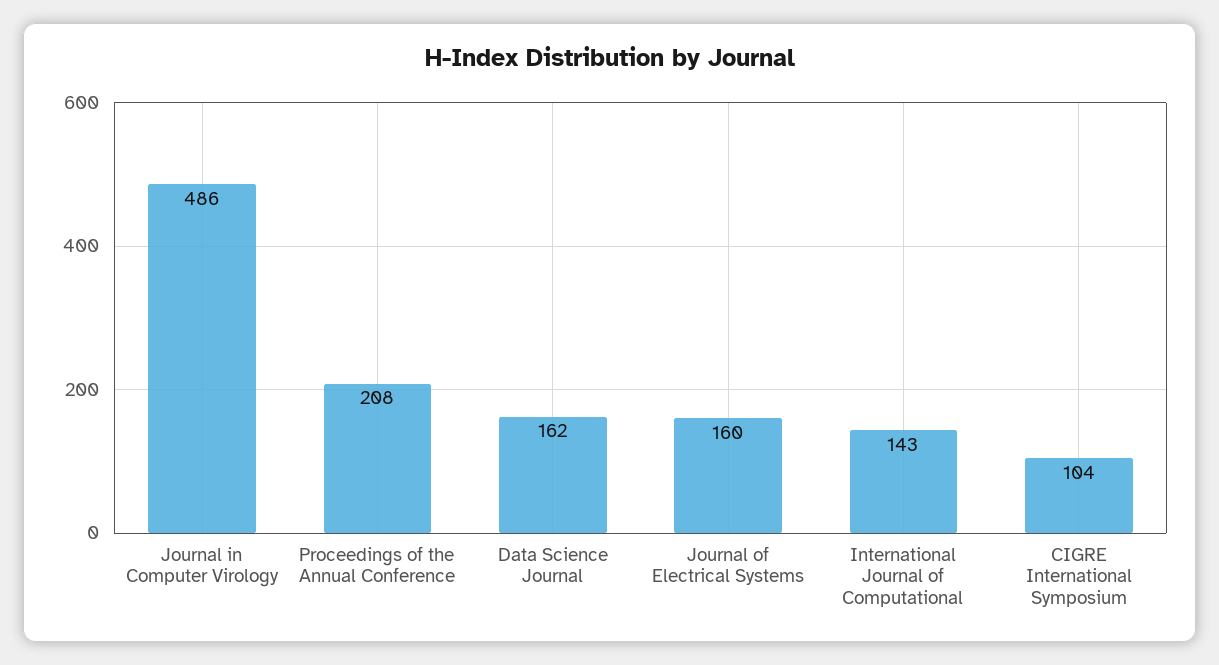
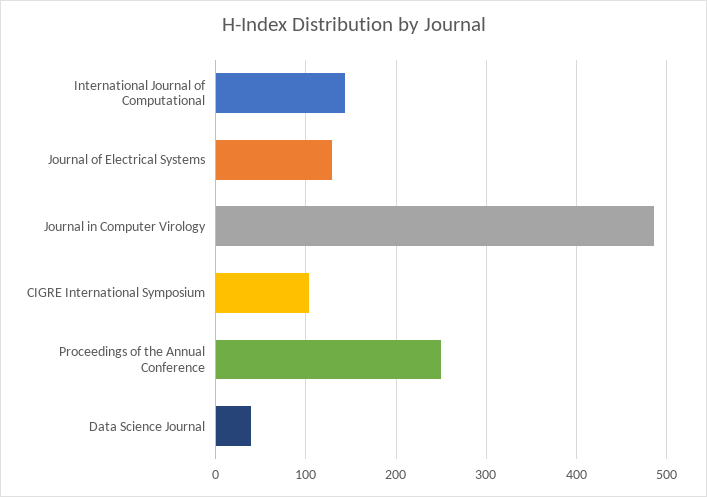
  {
    "Journal in Computer Virology": 486,
-   "Proceedings of the Annual Conference": 208,
+   "Proceedings of the Annual Conference": 250,
-   "Data Science Journal": 162,
+   "Data Science Journal": 40,
-   "Journal of Electrical Systems": 160,
+   "Journal of Electrical Systems": 130,
    "International Journal of Computational": 143,
    "CIGRE International Symposium": 104
  }

